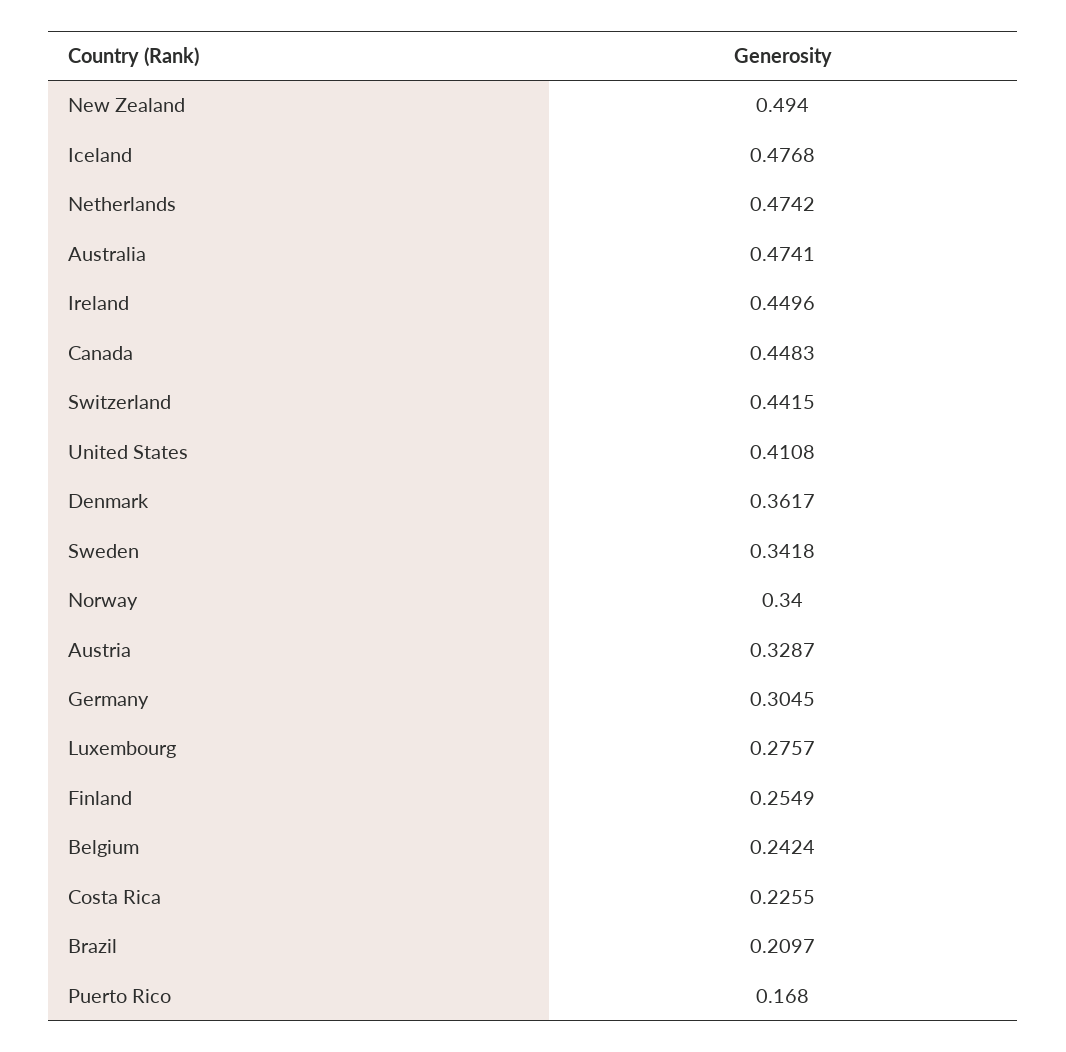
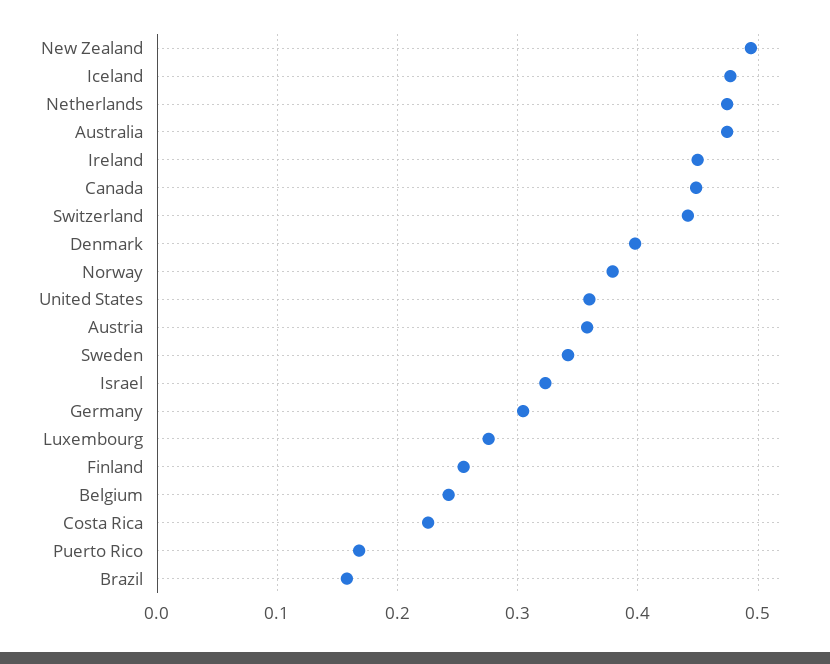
  {
    "New Zealand": 0.494,
    "Iceland": 0.4768,
    "Netherlands": 0.4742,
    "Australia": 0.4741,
    "Ireland": 0.4496,
    "Canada": 0.4483,
    "Switzerland": 0.4415,
-   "United States": 0.4108,
+   "United States": 0.36,
-   "Denmark": 0.3617,
+   "Denmark": 0.4,
    "Sweden": 0.3418,
-   "Norway": 0.34,
+   "Norway": 0.38,
-   "Austria": 0.3287,
+   "Austria": 0.36,
    "Germany": 0.3045,
    "Luxembourg": 0.2757,
    "Finland": 0.2549,
    "Belgium": 0.2424,
    "Costa Rica": 0.2255,
-   "Brazil": 0.2097,
+   "Brazil": 0.16,
-   "Puerto Rico": 0.168
+   "Puerto Rico": 0.168,
+   "Israel": 0.32
  }

